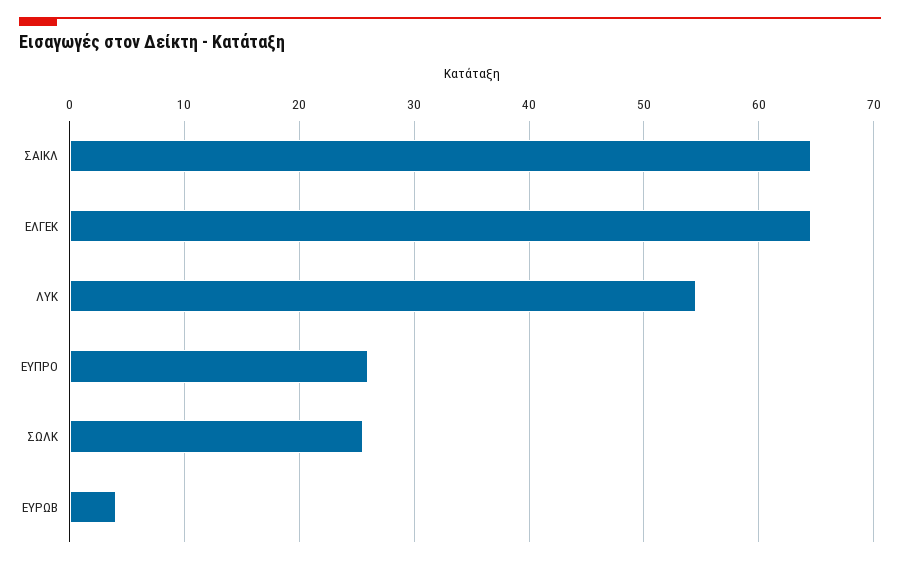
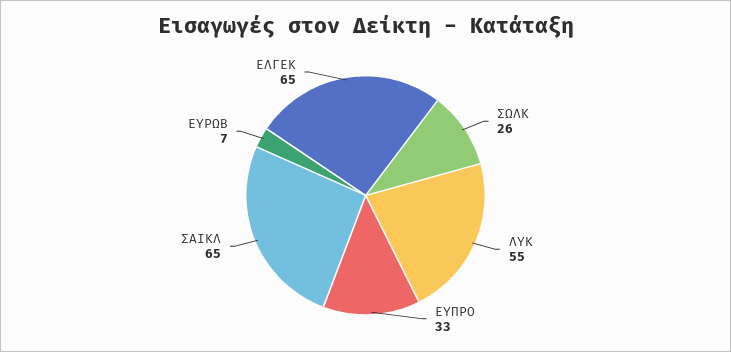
  {
    "ΣΑΙΚΛ": 65,
    "ΕΛΓΕΚ": 65,
    "ΛΥΚ": 55,
-   "ΕΥΠΡΟ": 26,
+   "ΕΥΠΡΟ": 33,
    "ΣΩΛΚ": 26,
-   "ΕΥΡΩΒ": 4
+   "ΕΥΡΩΒ": 7
  }

